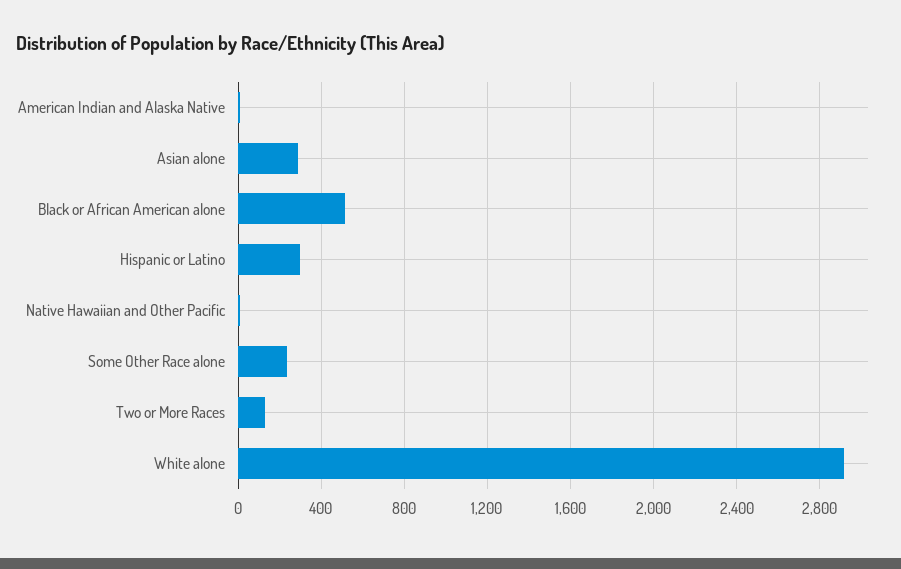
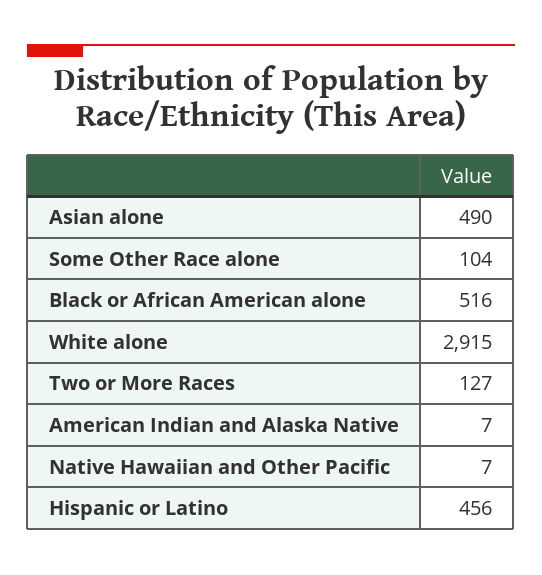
  {
    "American Indian and Alaska Native": 7,
-   "Asian alone": 300,
+   "Asian alone": 490,
    "Black or African American alone": 516,
-   "Hispanic or Latino": 300,
+   "Hispanic or Latino": 456,
    "Native Hawaiian and Other Pacific": 7,
-   "Some Other Race alone": 250,
+   "Some Other Race alone": 104,
    "Two or More Races": 127,
    "White alone": 2915
  }

